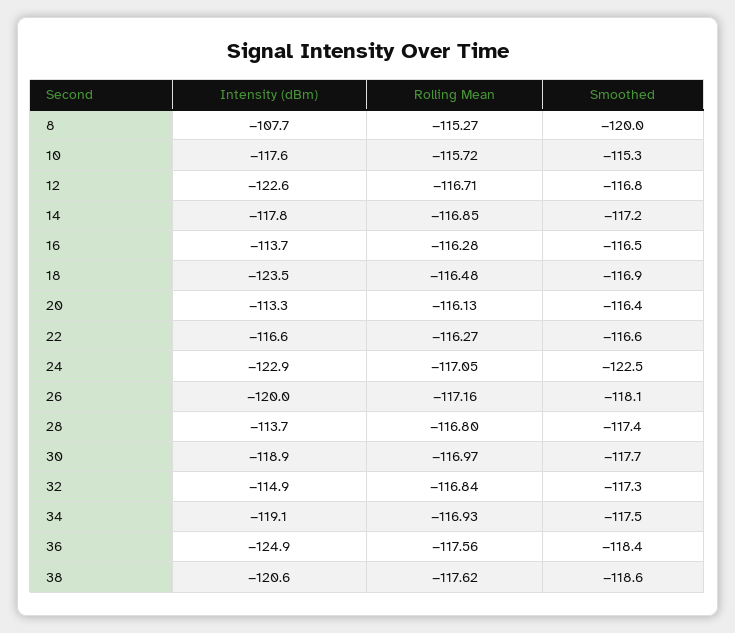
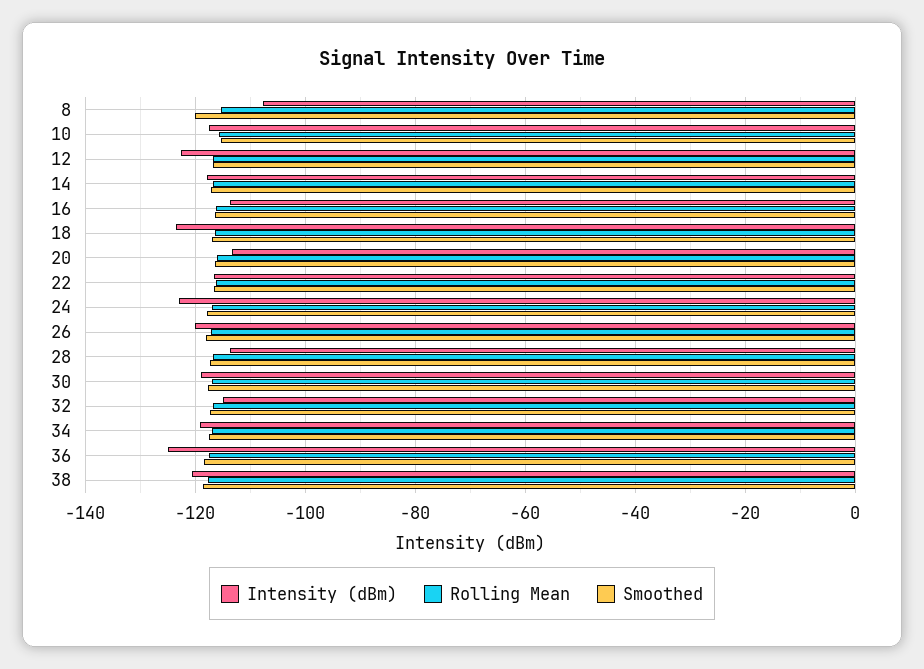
  {
    "Intensity (dBm)": {
      "8": -107.7,
      "10": -117.6,
      "12": -122.6,
      "14": -117.8,
      "16": -113.7,
      "18": -123.5,
      "20": -113.3,
      "22": -116.6,
      "24": -122.9,
      "26": -120,
      "28": -113.7,
      "30": -118.9,
      "32": -114.9,
      "34": -119.1,
      "36": -124.9,
      "38": -120.6
    },
    "Rolling Mean": {
      "8": -115.27,
      "10": -115.72,
      "12": -116.71,
      "14": -116.85,
      "16": -116.28,
      "18": -116.48,
      "20": -116.13,
      "22": -116.27,
      "24": -117.05,
      "26": -117.16,
      "28": -116.8,
      "30": -116.97,
      "32": -116.84,
      "34": -116.93,
      "36": -117.56,
      "38": -117.62
    },
    "Smoothed": {
      "8": -120,
      "10": -115.3,
      "12": -116.8,
      "14": -117.2,
      "16": -116.5,
      "18": -116.9,
      "20": -116.4,
      "22": -116.6,
-     "24": -122.5,
+     "24": -118,
      "26": -118.1,
      "28": -117.4,
      "30": -117.7,
      "32": -117.3,
      "34": -117.5,
      "36": -118.4,
      "38": -118.6
    }
  }

